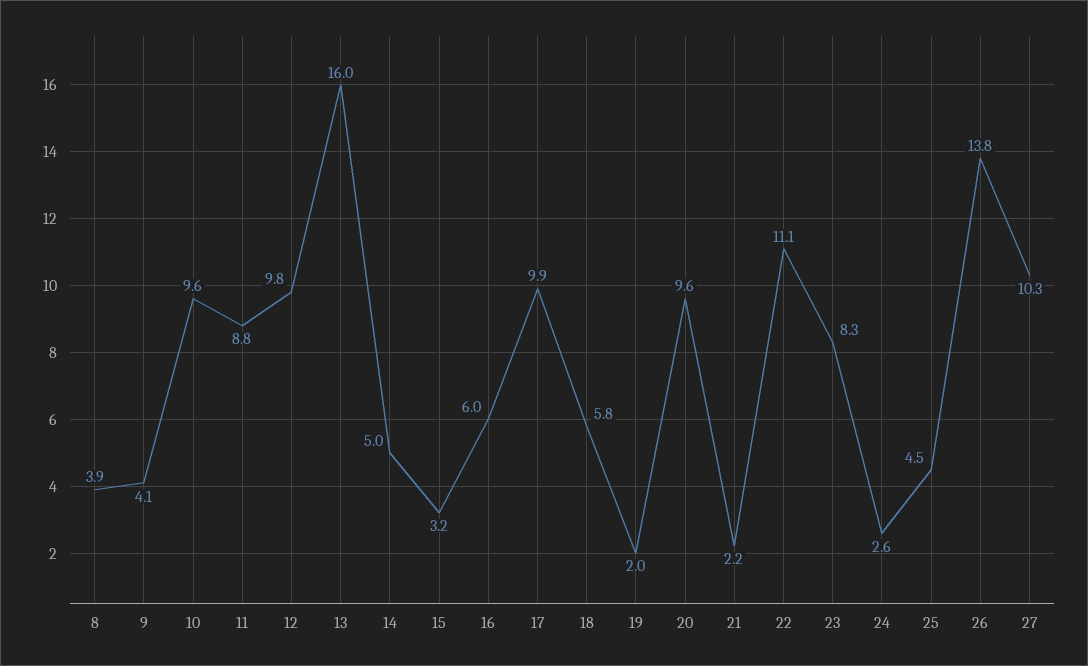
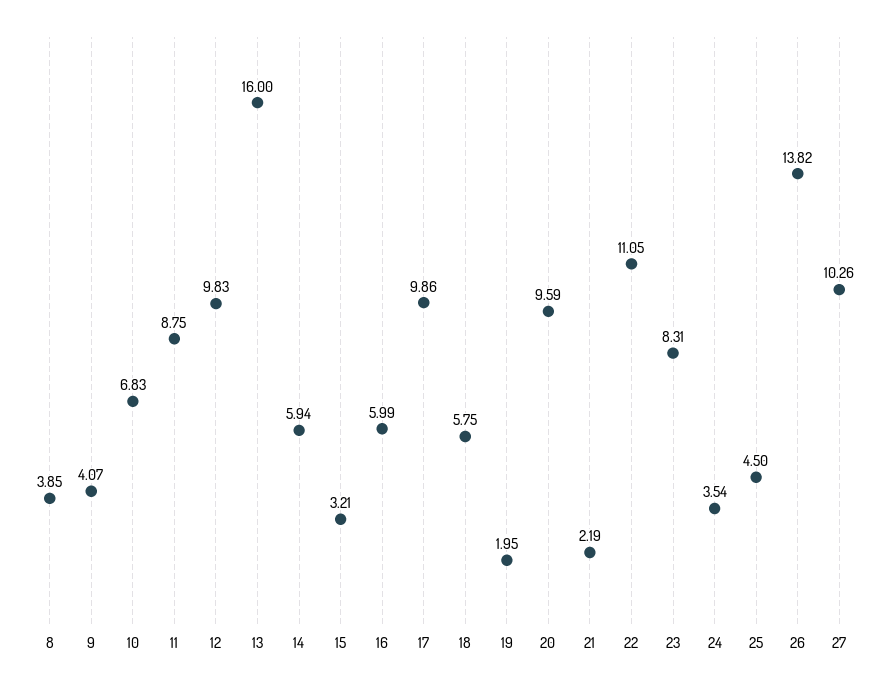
  {
    "8": 3.85,
    "9": 4.07,
-   "10": 9.6,
+   "10": 6.83,
    "11": 8.75,
    "12": 9.83,
    "13": 16,
-   "14": 5,
+   "14": 5.94,
    "15": 3.21,
    "16": 5.99,
    "17": 9.86,
    "18": 5.75,
    "19": 1.95,
    "20": 9.59,
    "21": 2.19,
    "22": 11.05,
    "23": 8.31,
-   "24": 2.6,
+   "24": 3.54,
    "25": 4.5,
    "26": 13.82,
    "27": 10.26
  }

